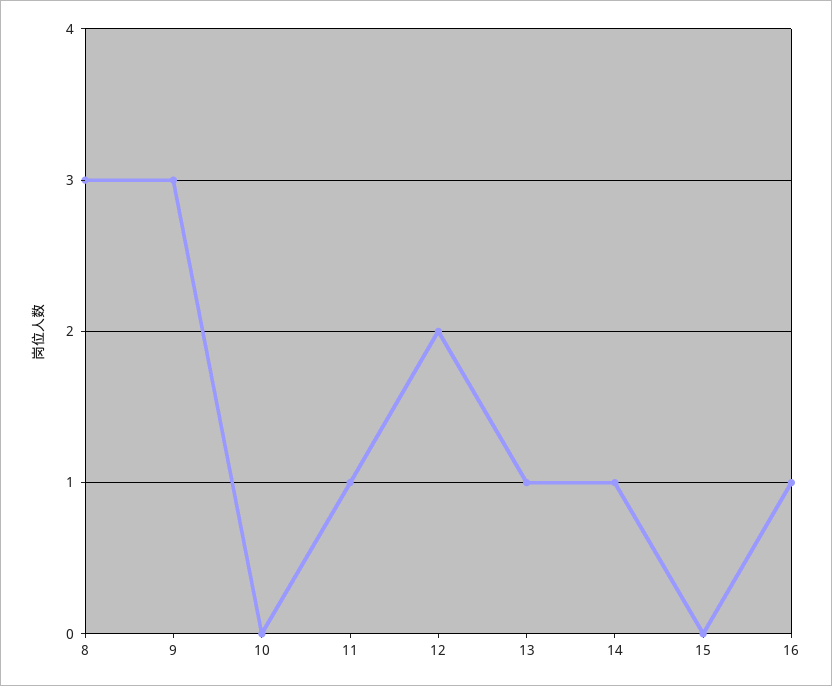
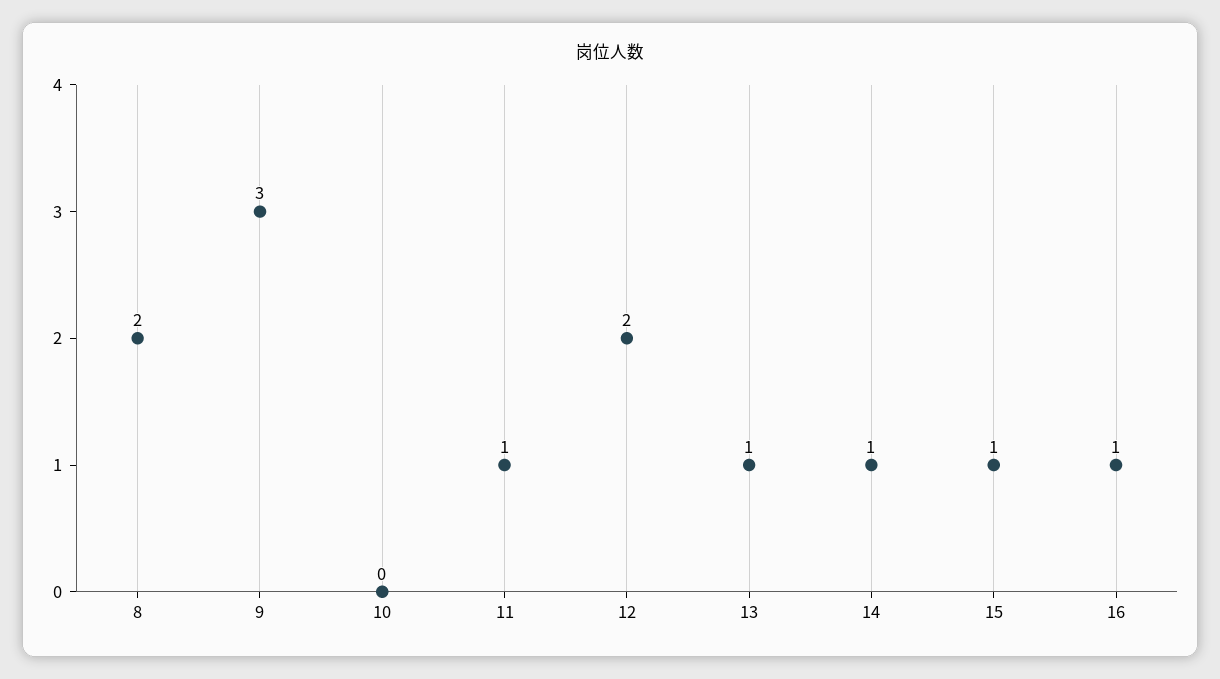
  {
-   "8": 3,
+   "8": 2,
    "9": 3,
    "10": 0,
    "11": 1,
    "12": 2,
    "13": 1,
    "14": 1,
-   "15": 0,
+   "15": 1,
    "16": 1
  }

